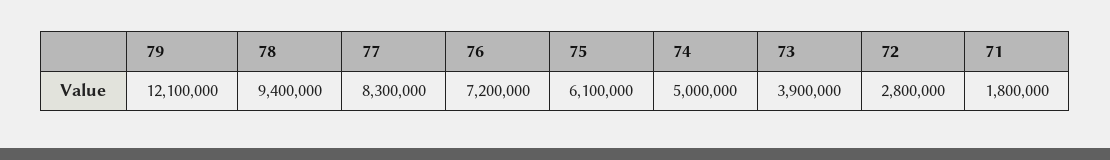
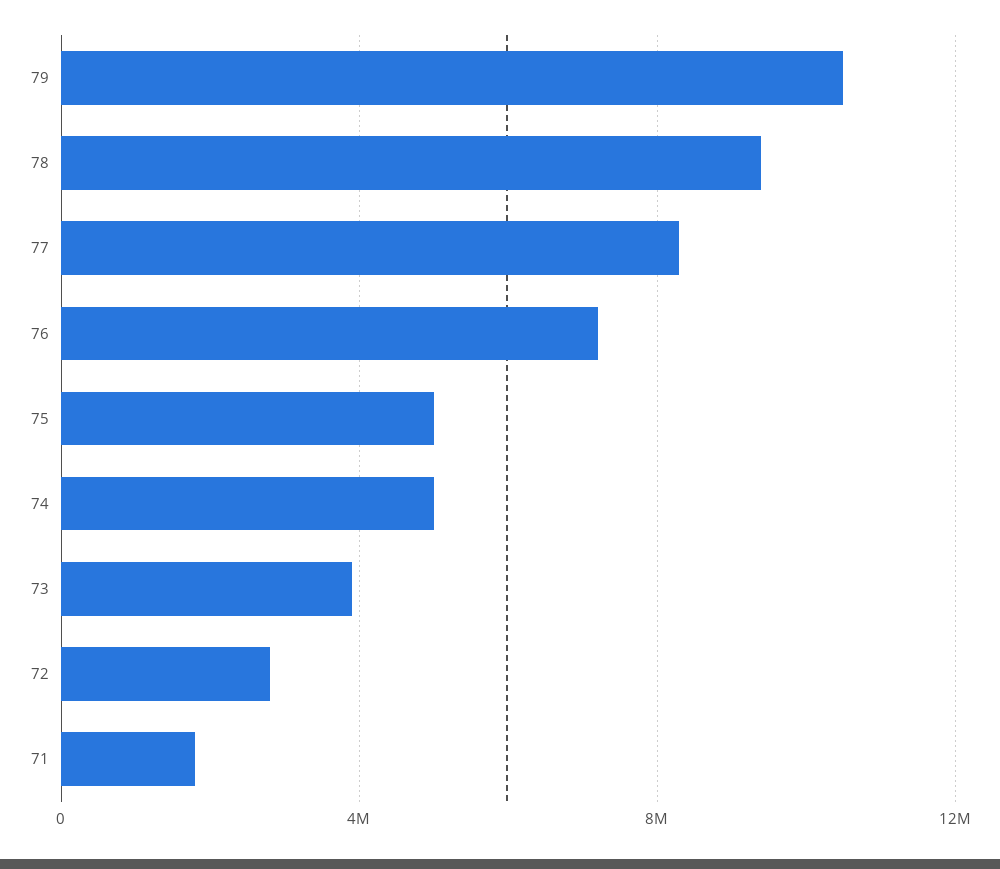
  {
-   "79": 12100000,
+   "79": 10500000,
    "78": 9400000,
    "77": 8300000,
    "76": 7200000,
-   "75": 6100000,
+   "75": 5000000,
    "74": 5000000,
    "73": 3900000,
    "72": 2800000,
    "71": 1800000
  }

